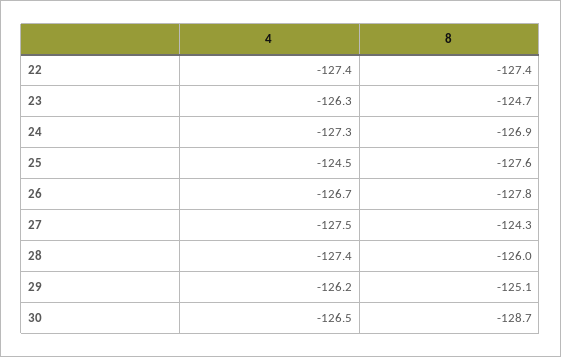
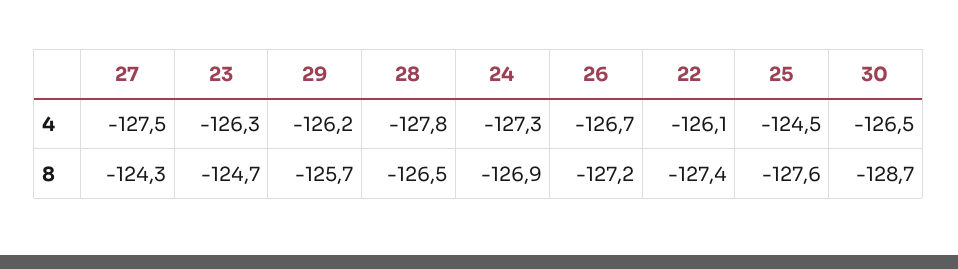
  {
    "4": {
-     "22": -127.4,
+     "22": -126.1,
      "23": -126.3,
      "24": -127.3,
      "25": -124.5,
      "26": -126.7,
      "27": -127.5,
-     "28": -127.4,
+     "28": -127.8,
      "29": -126.2,
      "30": -126.5
    },
    "8": {
      "22": -127.4,
      "23": -124.7,
      "24": -126.9,
      "25": -127.6,
-     "26": -127.8,
+     "26": -127.2,
      "27": -124.3,
-     "28": -126,
+     "28": -126.5,
-     "29": -125.1,
+     "29": -125.7,
      "30": -128.7
    }
  }

